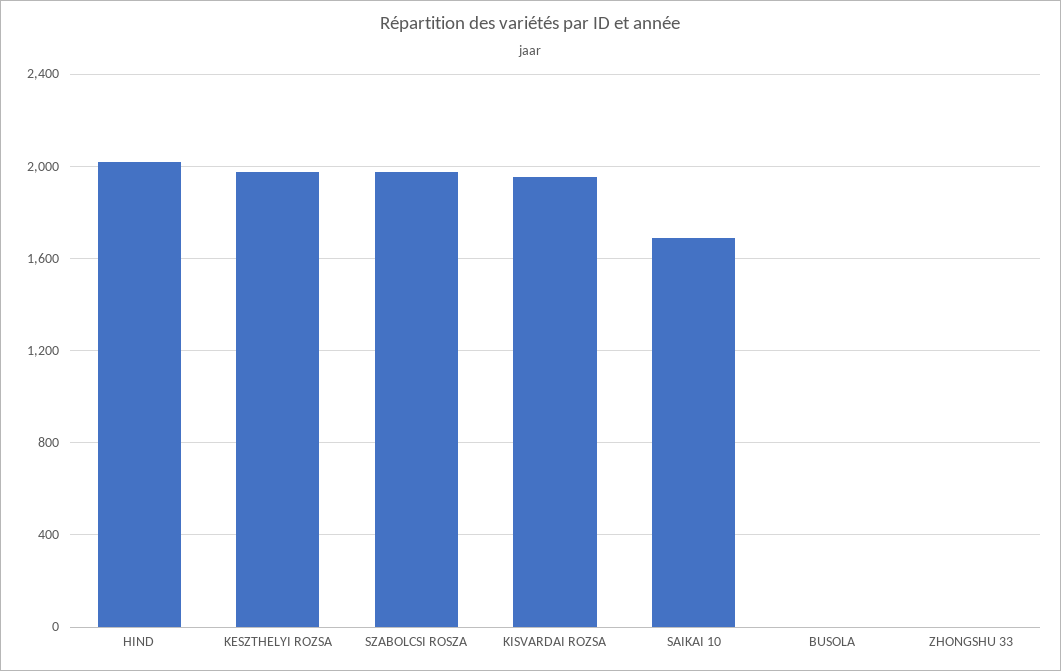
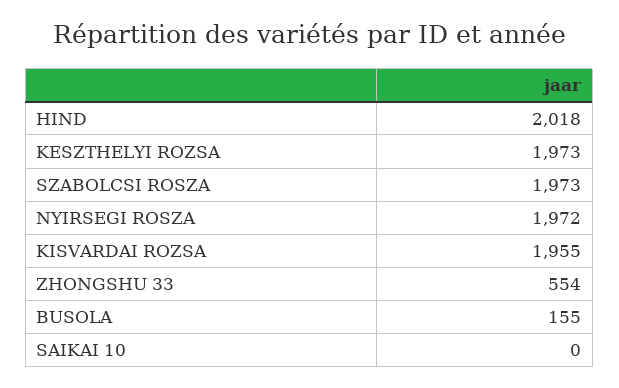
  {
    "HIND": 2018,
    "KESZTHELYI ROZSA": 1973,
    "SZABOLCSI ROSZA": 1973,
    "KISVARDAI ROZSA": 1955,
-   "SAIKAI 10": 1700,
+   "SAIKAI 10": 0,
-   "BUSOLA": 0,
+   "BUSOLA": 155,
-   "ZHONGSHU 33": 0
+   "ZHONGSHU 33": 554,
+   "NYIRSEGI ROSZA": 1972
  }

